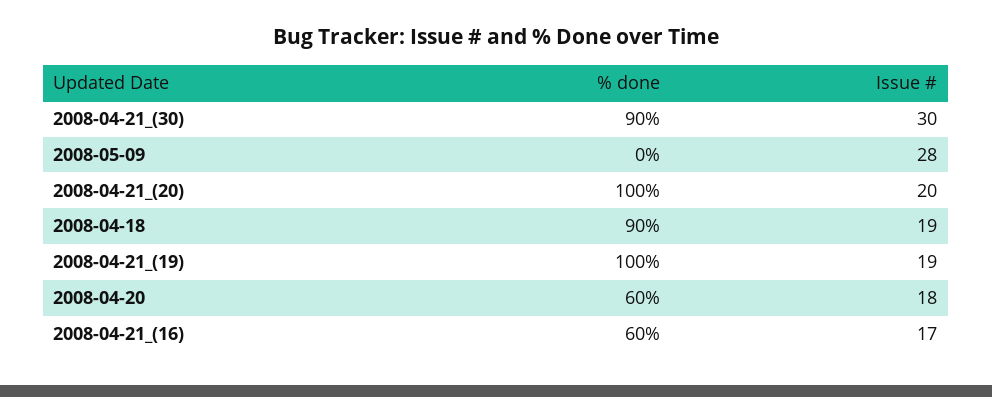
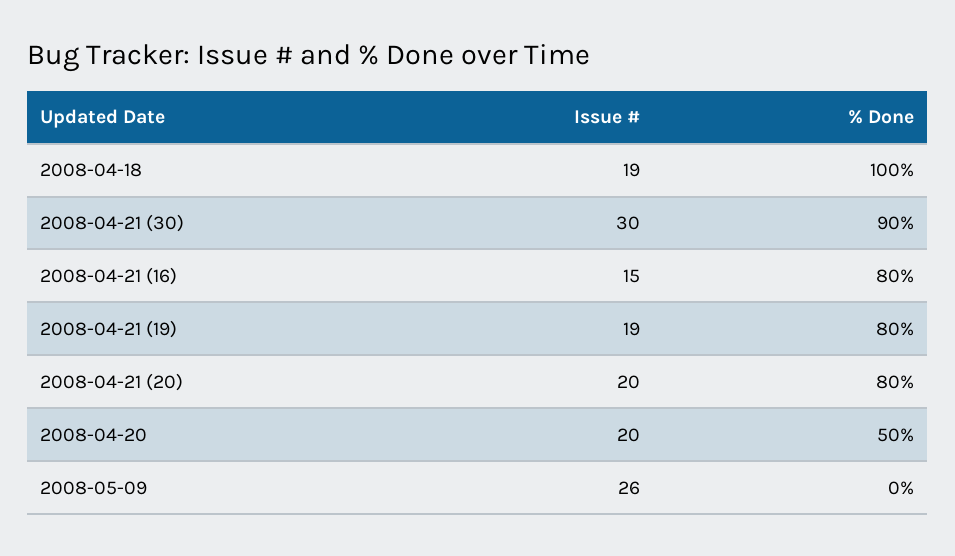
  {
    "% done": {
      "2008-04-21_(30)": 90,
      "2008-05-09": 0,
-     "2008-04-21_(20)": 100,
+     "2008-04-21_(20)": 80,
-     "2008-04-18": 90,
+     "2008-04-18": 100,
-     "2008-04-21_(19)": 100,
+     "2008-04-21_(19)": 80,
-     "2008-04-20": 60,
+     "2008-04-20": 50,
-     "2008-04-21_(16)": 60
+     "2008-04-21_(16)": 80
    },
    "Issue #": {
      "2008-04-21_(30)": 30,
-     "2008-05-09": 28,
+     "2008-05-09": 26,
      "2008-04-21_(20)": 20,
      "2008-04-18": 19,
      "2008-04-21_(19)": 19,
-     "2008-04-20": 18,
+     "2008-04-20": 20,
-     "2008-04-21_(16)": 17
+     "2008-04-21_(16)": 15
    }
  }

